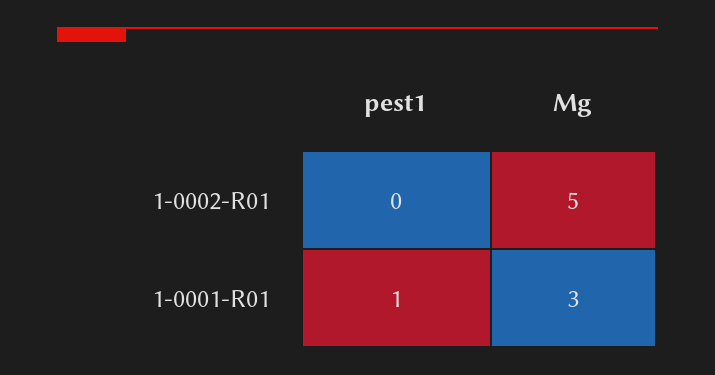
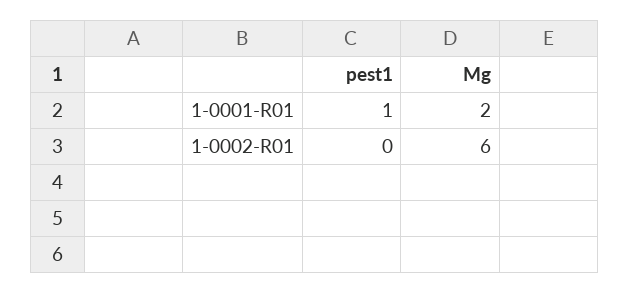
  {
    "pest1": {
      "1-0002-R01": 0,
      "1-0001-R01": 1
    },
    "Mg": {
-     "1-0002-R01": 5,
+     "1-0002-R01": 6,
-     "1-0001-R01": 3
+     "1-0001-R01": 2
    }
  }

